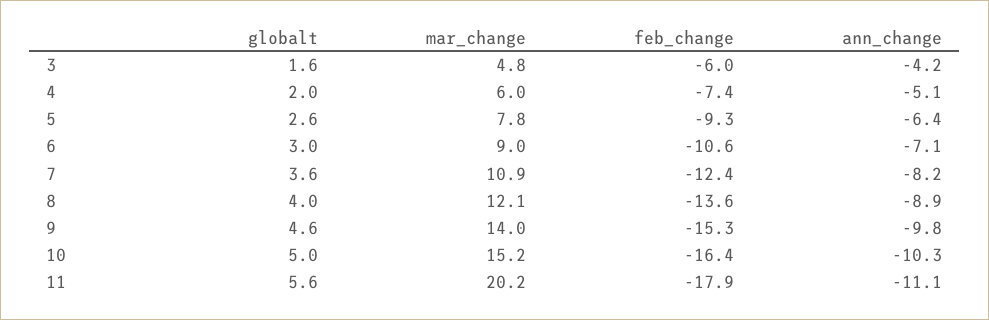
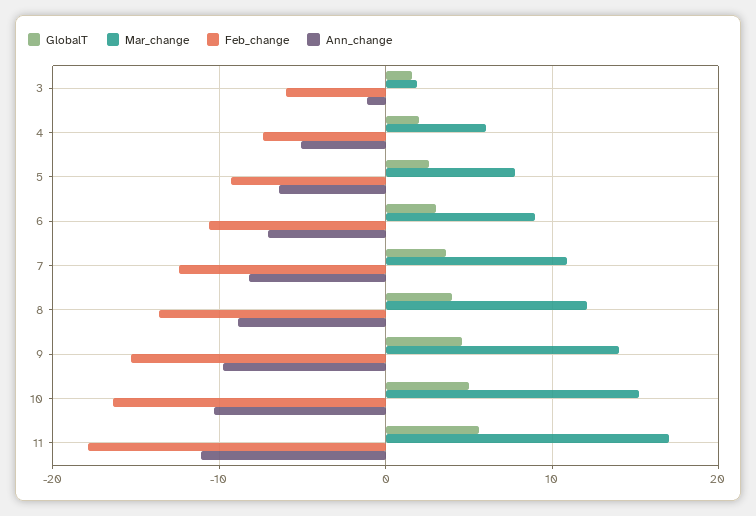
  {
    "globalt": {
      "3": 1.6,
      "4": 2,
      "5": 2.6,
      "6": 3,
      "7": 3.6,
      "8": 4,
      "9": 4.6,
      "10": 5,
      "11": 5.6
    },
    "mar_change": {
-     "3": 4.8,
+     "3": 2,
      "4": 6,
      "5": 7.8,
      "6": 9,
      "7": 10.9,
      "8": 12.1,
      "9": 14,
      "10": 15.2,
-     "11": 20.2
+     "11": 17
    },
    "feb_change": {
      "3": -6,
      "4": -7.4,
      "5": -9.3,
      "6": -10.6,
      "7": -12.4,
      "8": -13.6,
      "9": -15.3,
      "10": -16.4,
      "11": -17.9
    },
    "ann_change": {
-     "3": -4.2,
+     "3": -1,
      "4": -5.1,
      "5": -6.4,
      "6": -7.1,
      "7": -8.2,
      "8": -8.9,
      "9": -9.8,
      "10": -10.3,
      "11": -11.1
    }
  }

